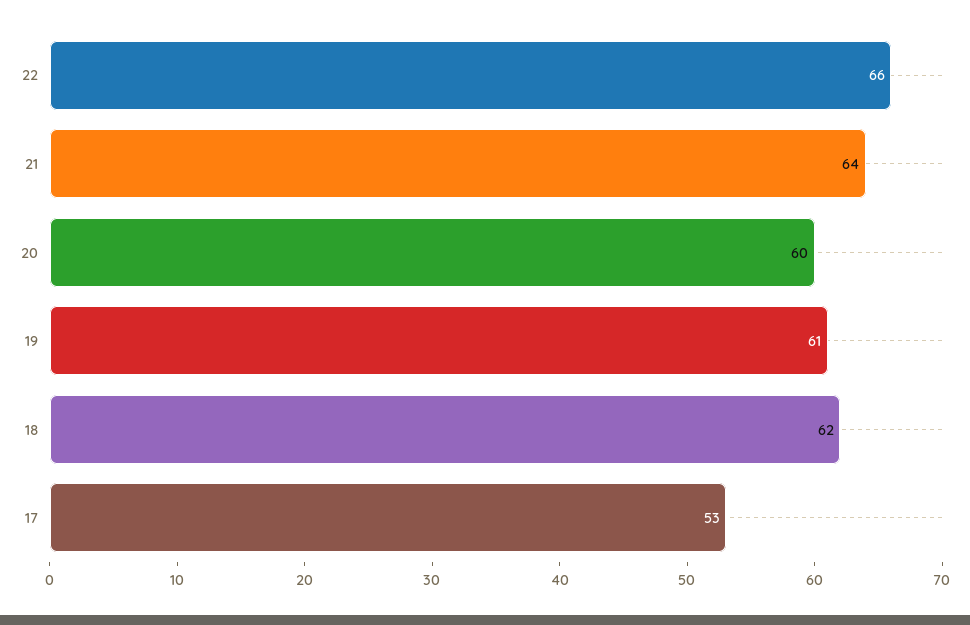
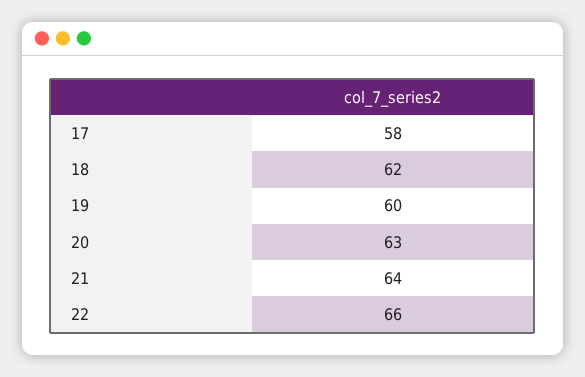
  {
    "22": 66,
    "21": 64,
-   "20": 60,
+   "20": 63,
-   "19": 61,
+   "19": 60,
    "18": 62,
-   "17": 53
+   "17": 58
  }

